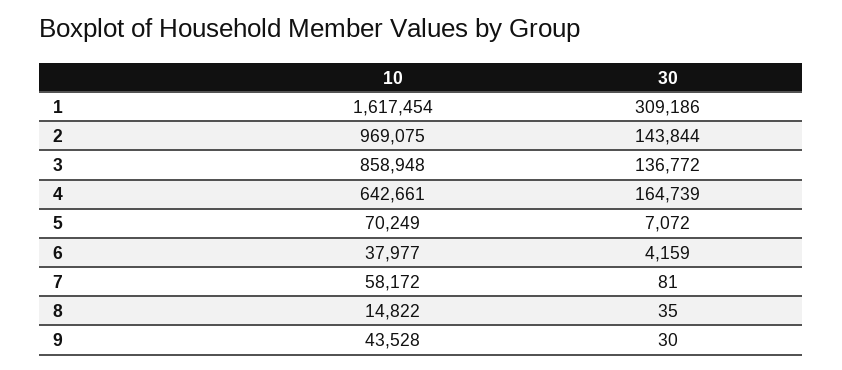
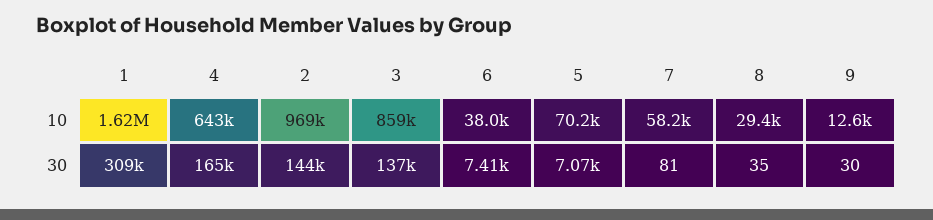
  {
    "10": {
      "1": 1617454,
      "2": 969075,
      "3": 858948,
      "4": 642661,
      "5": 70249,
      "6": 37977,
      "7": 58172,
-     "8": 14822,
+     "8": 29400,
-     "9": 43528
+     "9": 12600
    },
    "30": {
      "1": 309186,
      "2": 143844,
      "3": 136772,
      "4": 164739,
      "5": 7072,
-     "6": 4159,
+     "6": 7410,
      "7": 81,
      "8": 35,
      "9": 30
    }
  }

